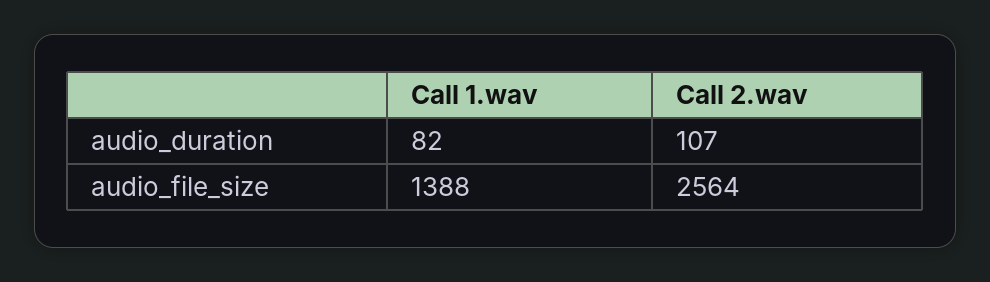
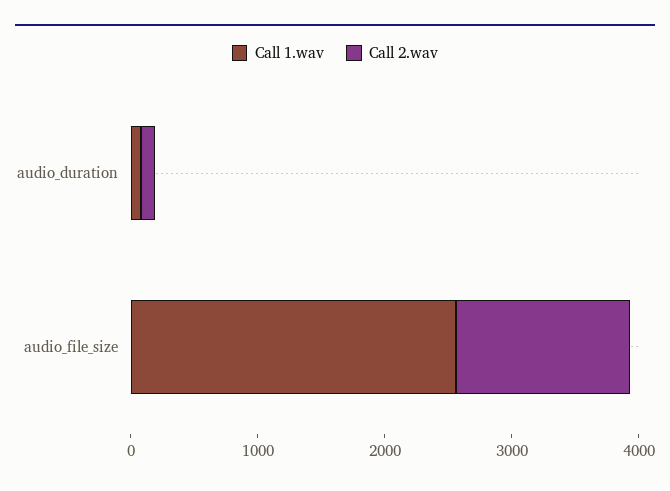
  {
    "Call 1.wav": {
      "audio_duration": 82,
-     "audio_file_size": 1388
+     "audio_file_size": 2600
    },
    "Call 2.wav": {
      "audio_duration": 107,
-     "audio_file_size": 2564
+     "audio_file_size": 1400
    }
  }

